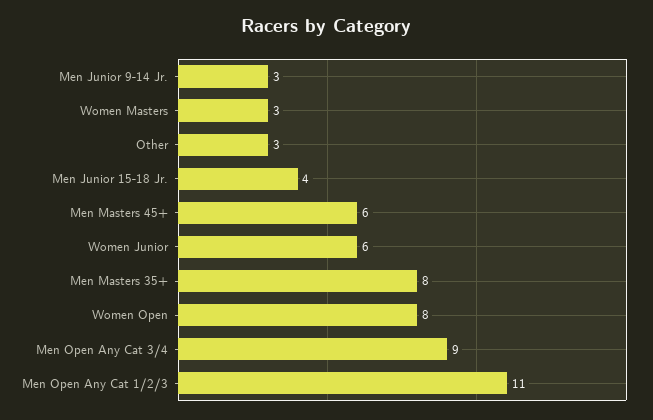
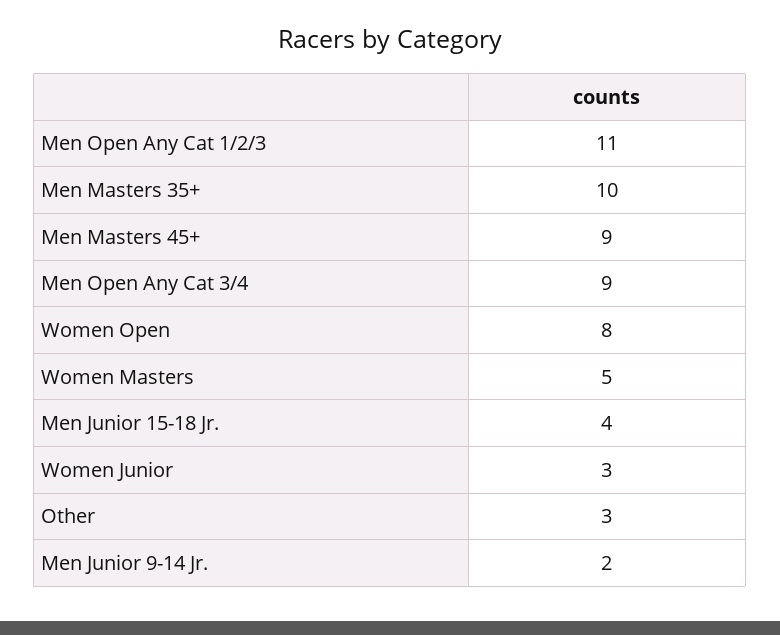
  {
-   "Men Junior 9-14 Jr.": 3,
+   "Men Junior 9-14 Jr.": 2,
-   "Women Masters": 3,
+   "Women Masters": 5,
    "Other": 3,
    "Men Junior 15-18 Jr.": 4,
-   "Men Masters 45+": 6,
+   "Men Masters 45+": 9,
-   "Women Junior": 6,
+   "Women Junior": 3,
-   "Men Masters 35+": 8,
+   "Men Masters 35+": 10,
    "Women Open": 8,
    "Men Open Any Cat 3/4": 9,
    "Men Open Any Cat 1/2/3": 11
  }

